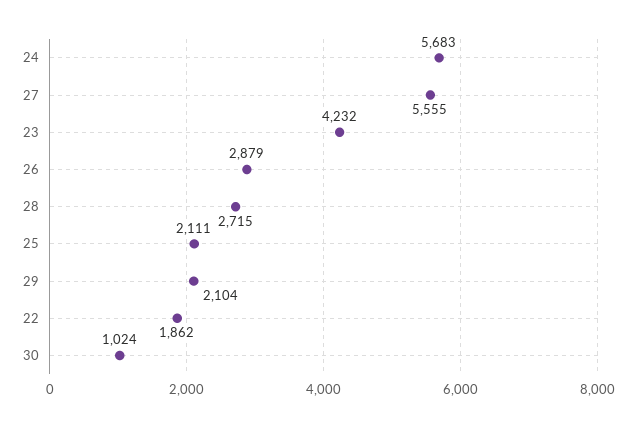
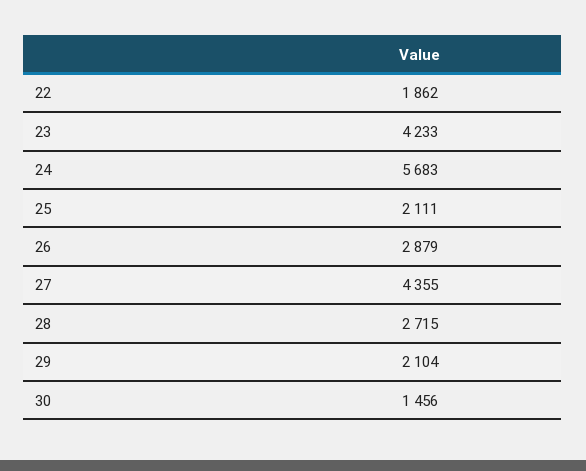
  {
    "24": 5683,
-   "27": 5555,
+   "27": 4355,
-   "23": 4232,
+   "23": 4233,
    "26": 2879,
    "28": 2715,
    "25": 2111,
    "29": 2104,
    "22": 1862,
-   "30": 1024
+   "30": 1456
  }

